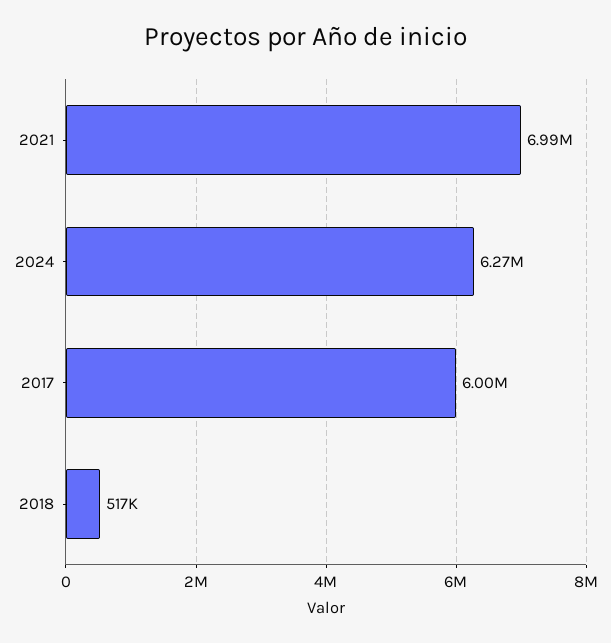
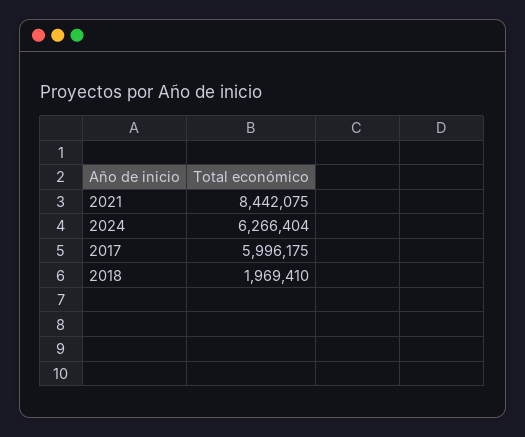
  {
-   "2021": 6990000,
+   "2021": 8442075,
    "2024": 6266404,
    "2017": 5996175,
-   "2018": 517000
+   "2018": 1969410
  }

